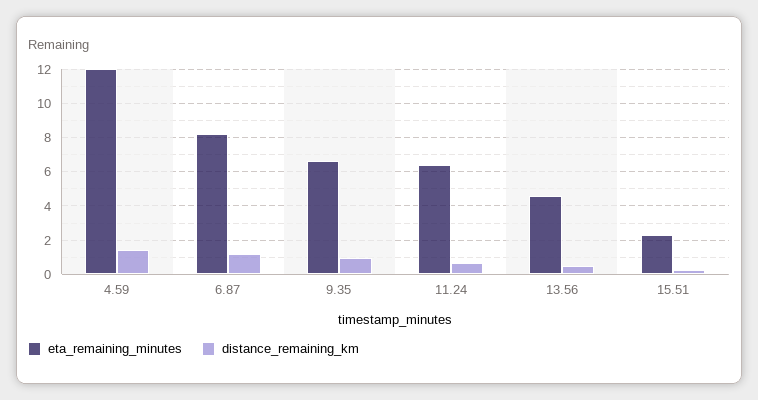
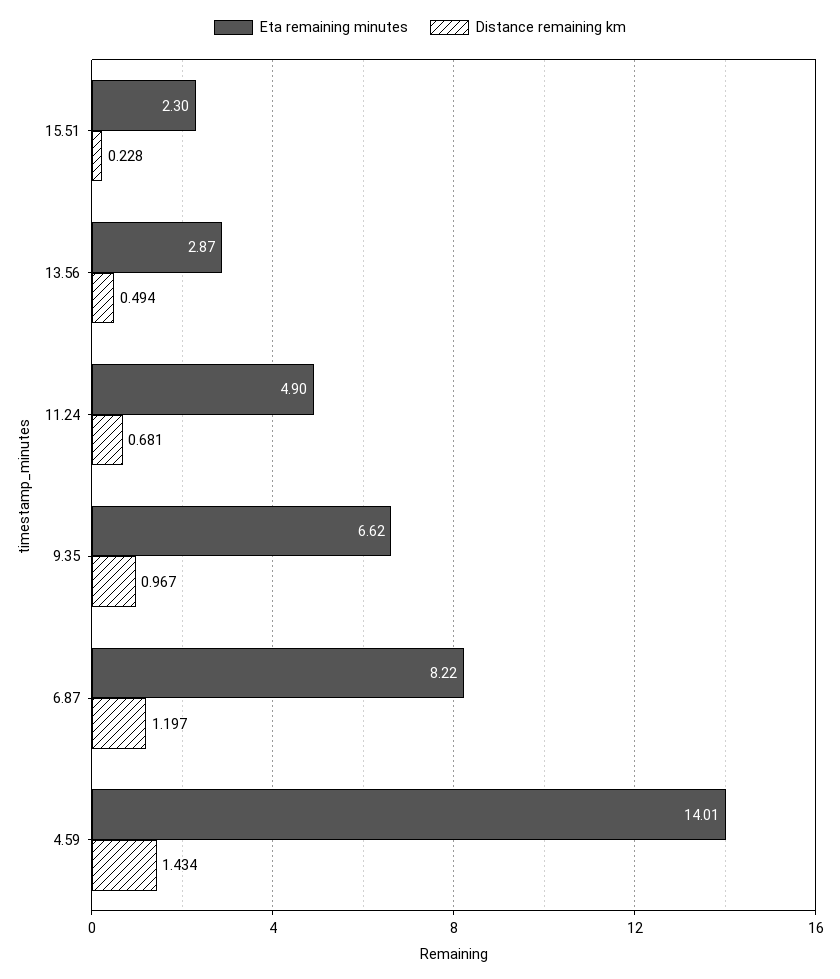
  {
    "eta_remaining_minutes": {
-     "4.59": 12,
+     "4.59": 14.01,
      "6.87": 8.22,
      "9.35": 6.62,
-     "11.24": 6.5,
+     "11.24": 4.9,
-     "13.56": 4.5,
+     "13.56": 2.87,
      "15.51": 2.3
    },
    "distance_remaining_km": {
      "4.59": 1.434,
      "6.87": 1.197,
      "9.35": 0.967,
      "11.24": 0.681,
      "13.56": 0.494,
      "15.51": 0.228
    }
  }

